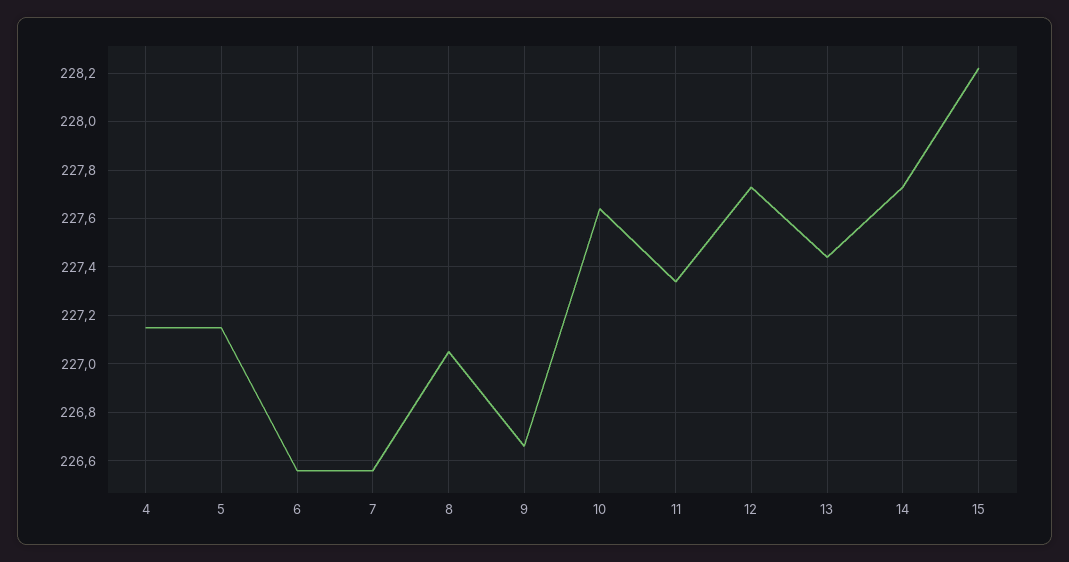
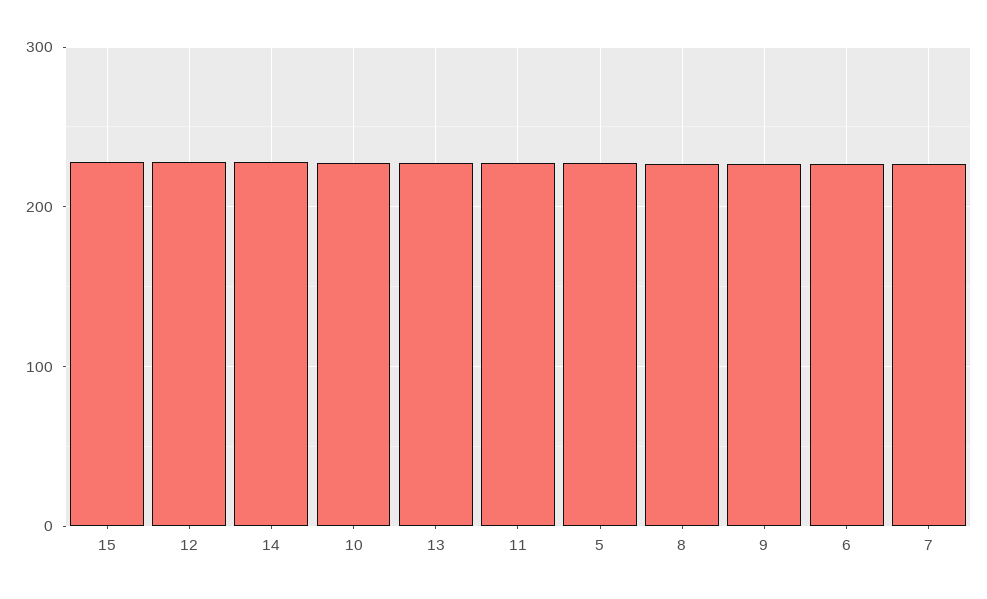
  {
-   "4": 227.15,
    "5": 227.15,
    "6": 226.55,
    "7": 226.55,
    "8": 227.05,
    "9": 226.65,
    "10": 227.65,
    "11": 227.35,
    "12": 227.75,
    "13": 227.45,
    "14": 227.75,
    "15": 228.2
  }

